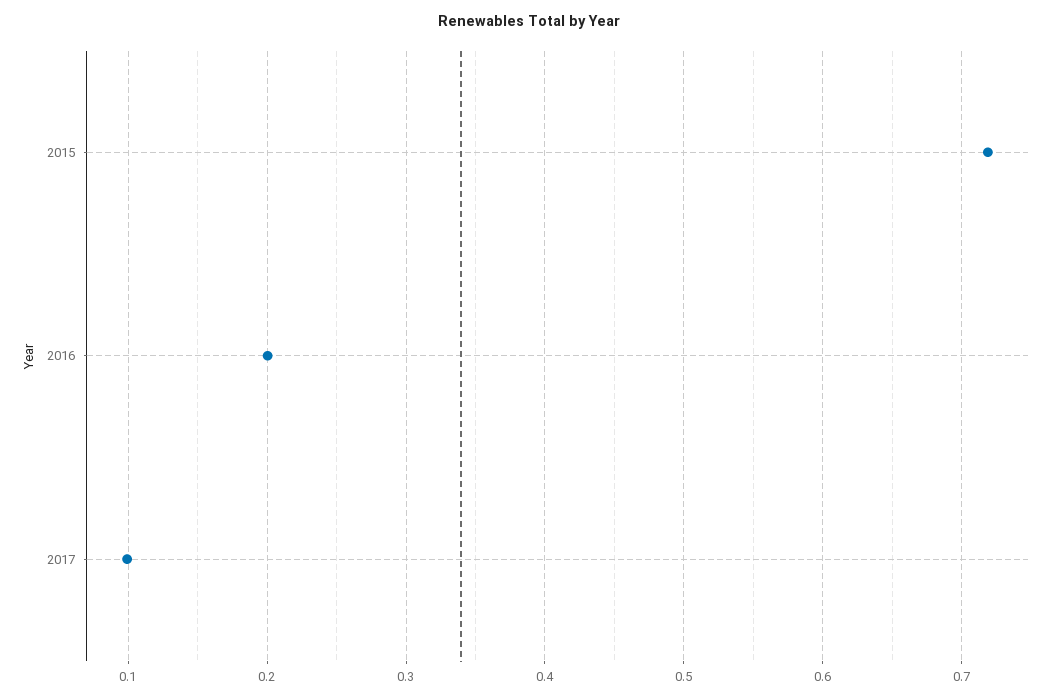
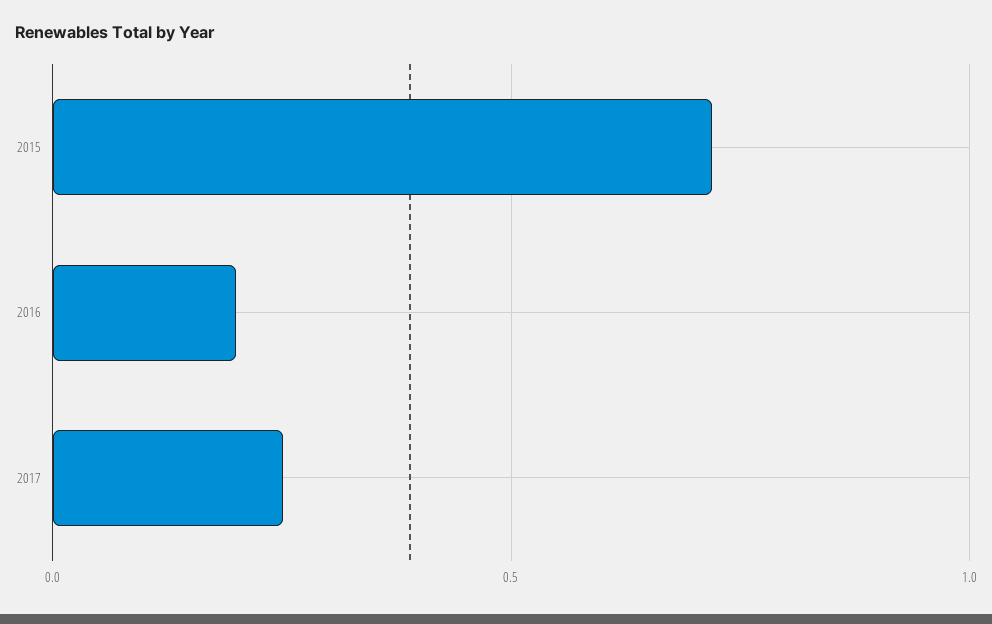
  {
    "2015": 0.72,
    "2016": 0.2,
-   "2017": 0.1
+   "2017": 0.25
  }

